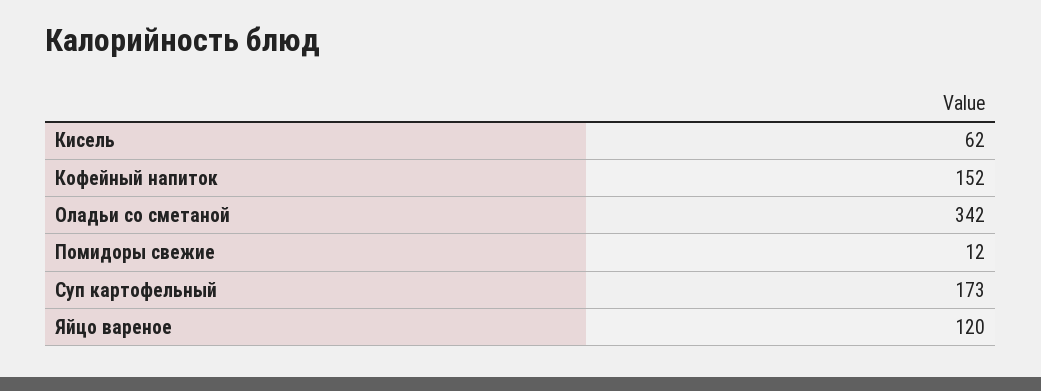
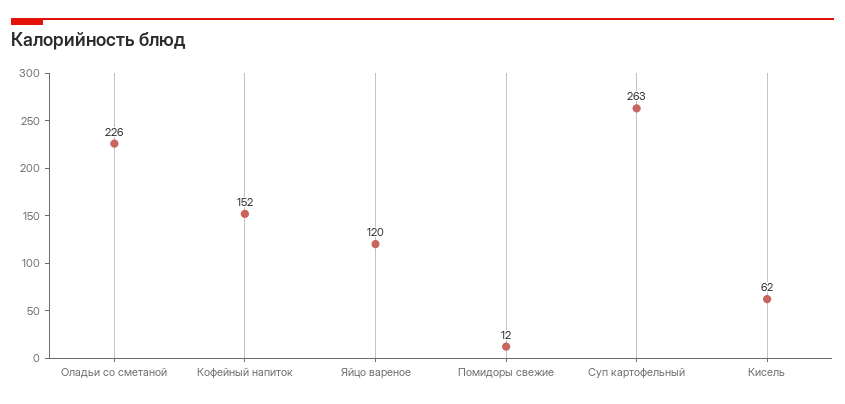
  {
    "Кисель": 62,
    "Кофейный напиток": 152,
-   "Оладьи со сметаной": 342,
+   "Оладьи со сметаной": 226,
    "Помидоры свежие": 12,
-   "Суп картофельный": 173,
+   "Суп картофельный": 263,
    "Яйцо вареное": 120
  }

